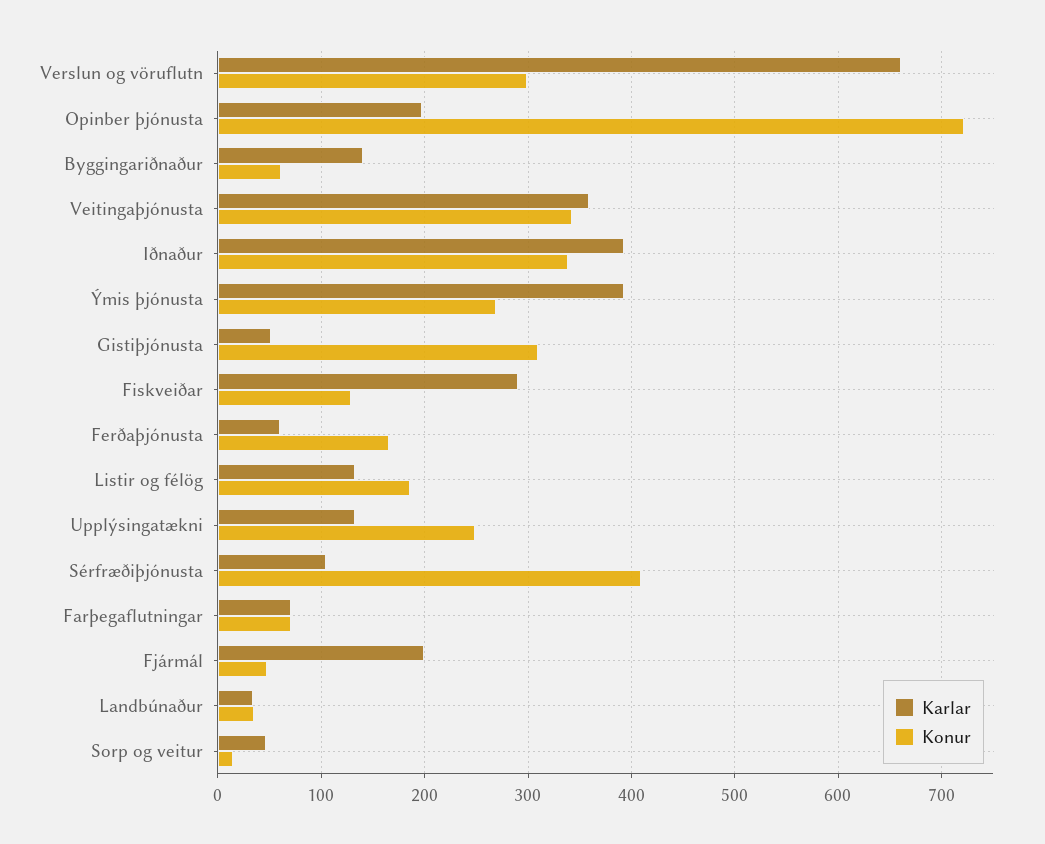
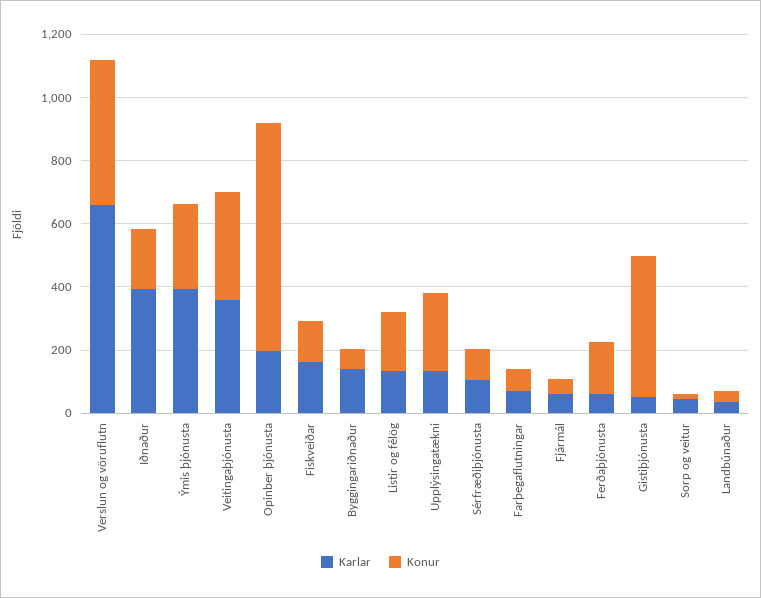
  {
    "Karlar": {
      "Verslun og vöruflutn": 660,
      "Opinber þjónusta": 200,
      "Byggingariðnaður": 140,
      "Veitingaþjónusta": 360,
      "Iðnaður": 390,
      "Ýmis þjónusta": 390,
      "Gistiþjónusta": 50,
-     "Fiskveiðar": 290,
+     "Fiskveiðar": 150,
      "Ferðaþjónusta": 60,
      "Listir og félög": 130,
      "Upplýsingatækni": 130,
      "Sérfræðiþjónusta": 100,
      "Farþegaflutningar": 70,
-     "Fjármál": 200,
+     "Fjármál": 50,
      "Landbúnaður": 30,
      "Sorp og veitur": 50
    },
    "Konur": {
-     "Verslun og vöruflutn": 300,
+     "Verslun og vöruflutn": 450,
      "Opinber þjónusta": 720,
      "Byggingariðnaður": 60,
      "Veitingaþjónusta": 340,
-     "Iðnaður": 340,
+     "Iðnaður": 200,
      "Ýmis þjónusta": 270,
-     "Gistiþjónusta": 310,
+     "Gistiþjónusta": 450,
      "Fiskveiðar": 130,
      "Ferðaþjónusta": 170,
      "Listir og félög": 190,
      "Upplýsingatækni": 250,
-     "Sérfræðiþjónusta": 410,
+     "Sérfræðiþjónusta": 100,
      "Farþegaflutningar": 70,
      "Fjármál": 50,
      "Landbúnaður": 40,
      "Sorp og veitur": 20
    }
  }

